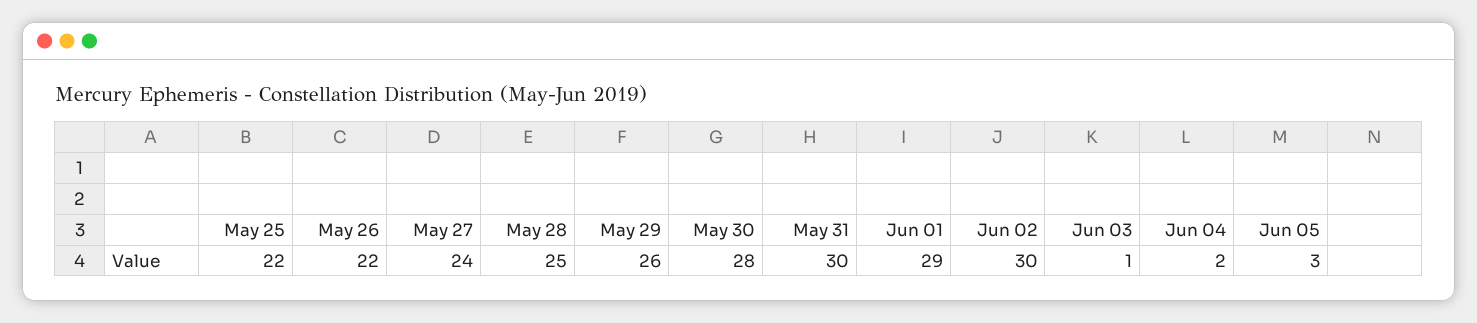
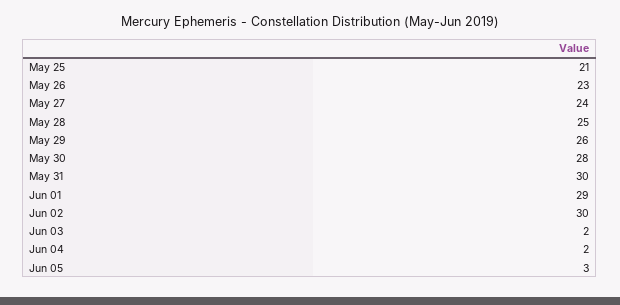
  {
-   "May 25": 22,
+   "May 25": 21,
-   "May 26": 22,
+   "May 26": 23,
    "May 27": 24,
    "May 28": 25,
    "May 29": 26,
    "May 30": 28,
    "May 31": 30,
    "Jun 01": 29,
    "Jun 02": 30,
-   "Jun 03": 1,
+   "Jun 03": 2,
    "Jun 04": 2,
    "Jun 05": 3
  }

